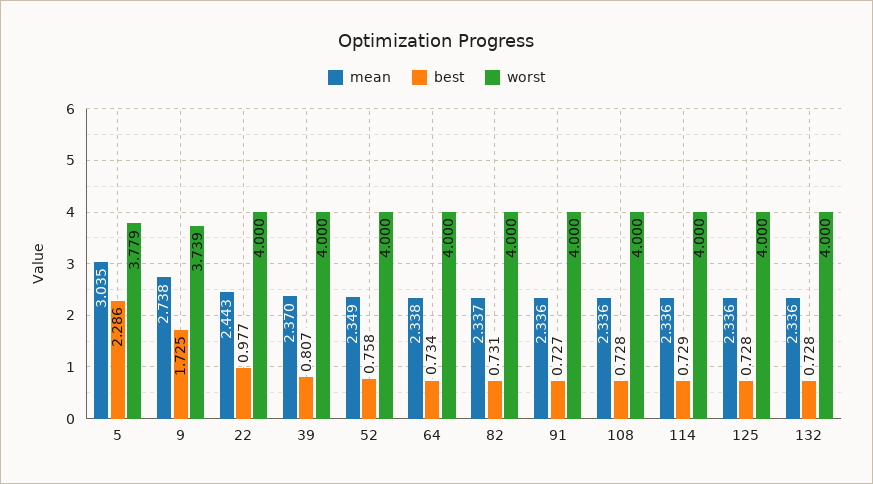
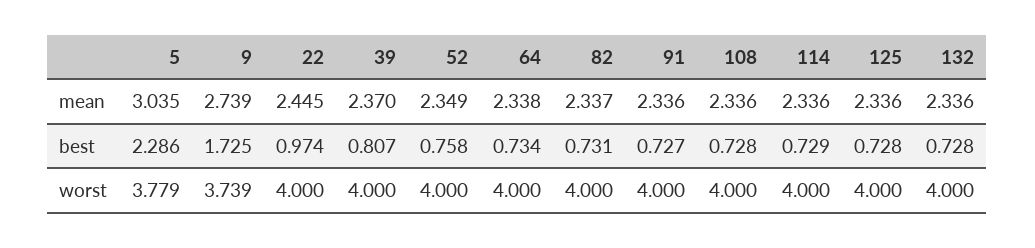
  {
    "mean": {
      "5": 3.035,
-     "9": 2.738,
+     "9": 2.739,
-     "22": 2.443,
+     "22": 2.445,
      "39": 2.37,
      "52": 2.349,
      "64": 2.338,
      "82": 2.337,
      "91": 2.336,
      "108": 2.336,
      "114": 2.336,
      "125": 2.336,
      "132": 2.336
    },
    "best": {
      "5": 2.286,
      "9": 1.725,
-     "22": 0.977,
+     "22": 0.974,
      "39": 0.807,
      "52": 0.758,
      "64": 0.734,
      "82": 0.731,
      "91": 0.727,
      "108": 0.728,
      "114": 0.729,
      "125": 0.728,
      "132": 0.728
    },
    "worst": {
      "5": 3.779,
      "9": 3.739,
      "22": 4,
      "39": 4,
      "52": 4,
      "64": 4,
      "82": 4,
      "91": 4,
      "108": 4,
      "114": 4,
      "125": 4,
      "132": 4
    }
  }

